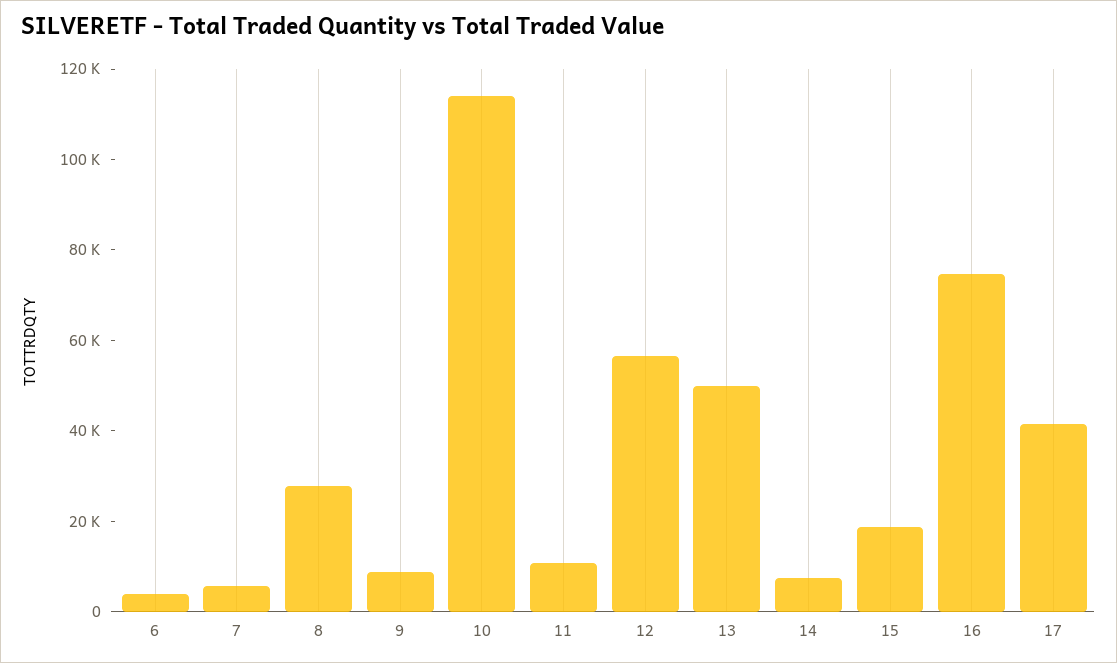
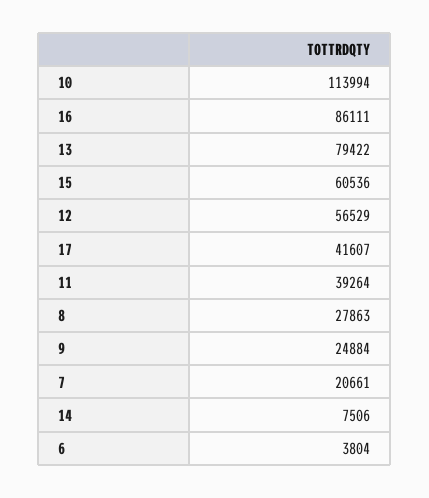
  {
    "6": 3804,
-   "7": 5000,
+   "7": 20661,
    "8": 27863,
-   "9": 10000,
+   "9": 24884,
    "10": 113994,
-   "11": 10000,
+   "11": 39264,
    "12": 56529,
-   "13": 50000,
+   "13": 79422,
    "14": 7506,
-   "15": 20000,
+   "15": 60536,
-   "16": 75000,
+   "16": 86111,
    "17": 41607
  }

